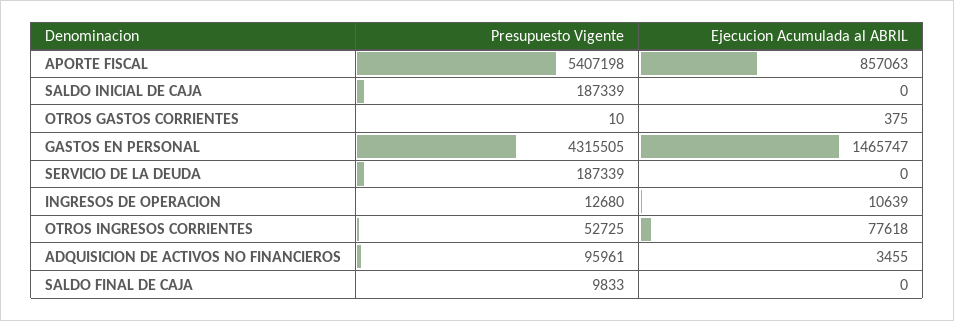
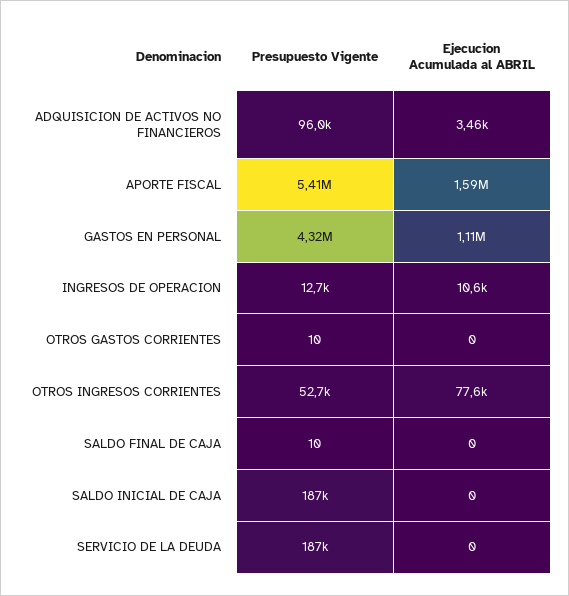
  {
    "Presupuesto Vigente": {
      "APORTE FISCAL": 5407198,
      "SALDO INICIAL DE CAJA": 187339,
      "OTROS GASTOS CORRIENTES": 10,
      "GASTOS EN PERSONAL": 4315505,
      "SERVICIO DE LA DEUDA": 187339,
      "INGRESOS DE OPERACION": 12680,
      "OTROS INGRESOS CORRIENTES": 52725,
      "ADQUISICION DE ACTIVOS NO FINANCIEROS": 95961,
-     "SALDO FINAL DE CAJA": 9833
+     "SALDO FINAL DE CAJA": 10
    },
    "Ejecucion Acumulada al ABRIL": {
-     "APORTE FISCAL": 857063,
+     "APORTE FISCAL": 1590000,
      "SALDO INICIAL DE CAJA": 0,
-     "OTROS GASTOS CORRIENTES": 375,
+     "OTROS GASTOS CORRIENTES": 0,
-     "GASTOS EN PERSONAL": 1465747,
+     "GASTOS EN PERSONAL": 1110000,
      "SERVICIO DE LA DEUDA": 0,
      "INGRESOS DE OPERACION": 10639,
      "OTROS INGRESOS CORRIENTES": 77618,
      "ADQUISICION DE ACTIVOS NO FINANCIEROS": 3455,
      "SALDO FINAL DE CAJA": 0
    }
  }

